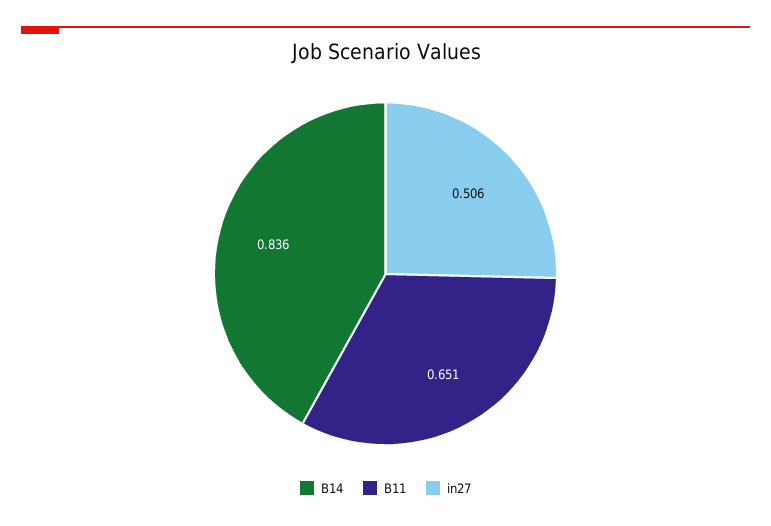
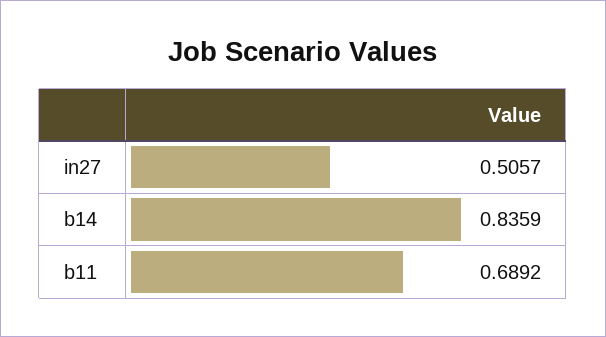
  {
    "B14": 0.8359,
-   "B11": 0.651,
+   "B11": 0.6892,
    "in27": 0.5057
  }

